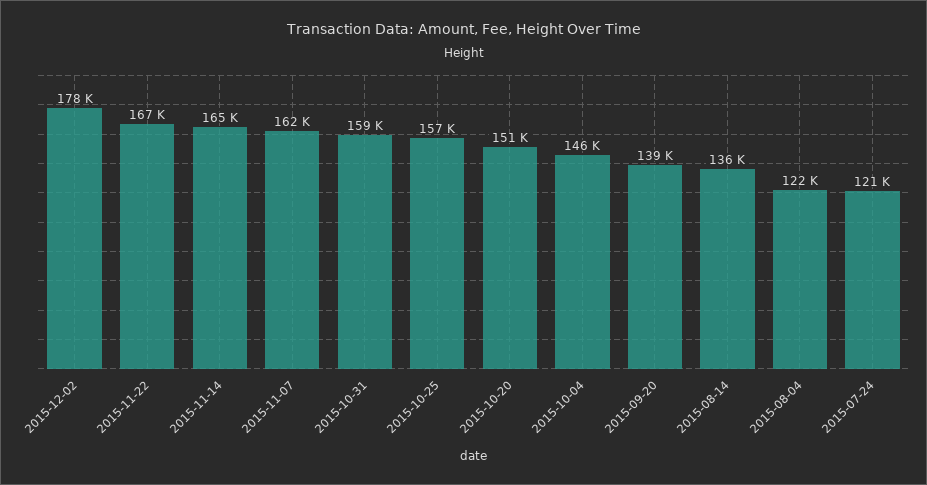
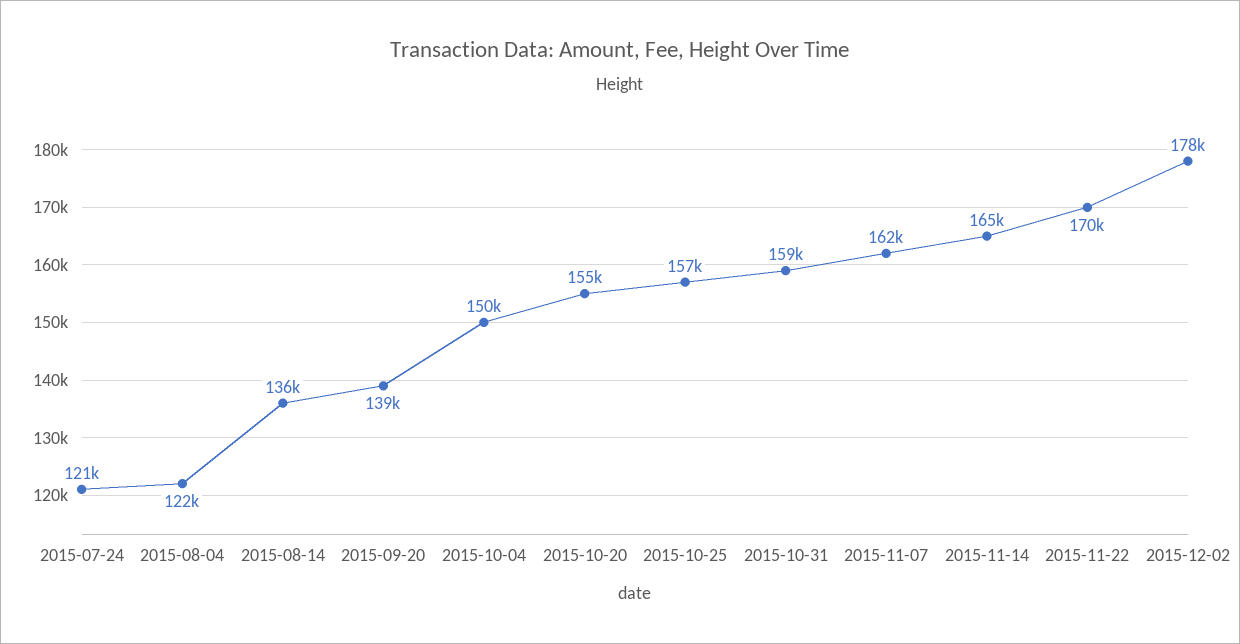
  {
    "2015-12-02": 178000,
-   "2015-11-22": 167000,
+   "2015-11-22": 170000,
    "2015-11-14": 165000,
    "2015-11-07": 162000,
    "2015-10-31": 159000,
    "2015-10-25": 157000,
-   "2015-10-20": 151000,
+   "2015-10-20": 155000,
-   "2015-10-04": 146000,
+   "2015-10-04": 150000,
    "2015-09-20": 139000,
    "2015-08-14": 136000,
    "2015-08-04": 122000,
    "2015-07-24": 121000
  }

